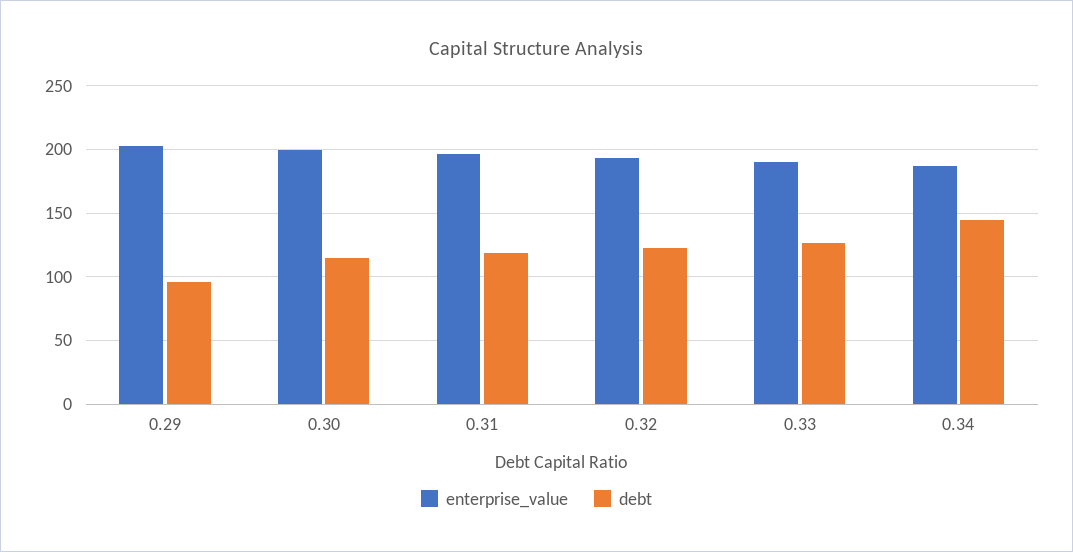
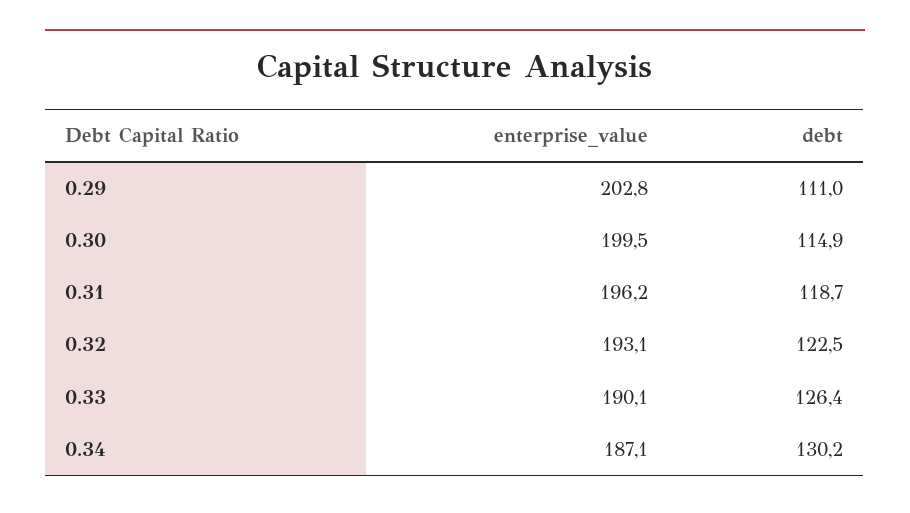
  {
    "enterprise_value": {
      "0.29": 202.8,
      "0.30": 199.5,
      "0.31": 196.2,
      "0.32": 193.1,
      "0.33": 190.1,
      "0.34": 187.1
    },
    "debt": {
-     "0.29": 95,
+     "0.29": 111,
      "0.30": 114.9,
      "0.31": 118.7,
      "0.32": 122.5,
      "0.33": 126.4,
-     "0.34": 145
+     "0.34": 130.2
    }
  }

